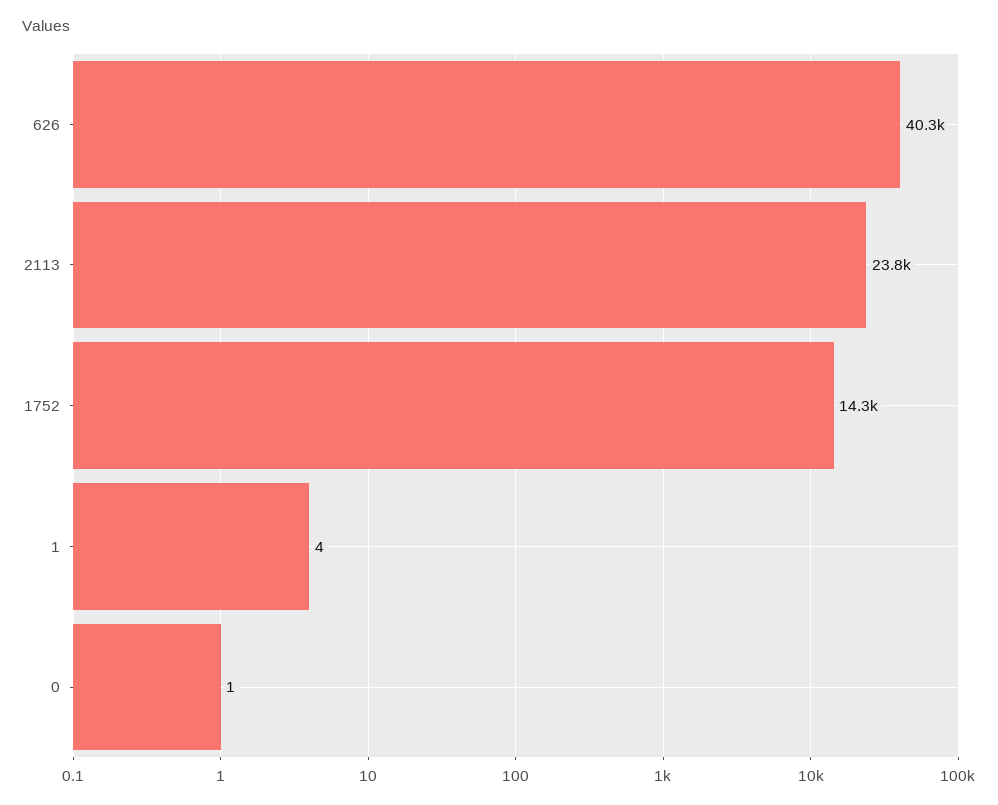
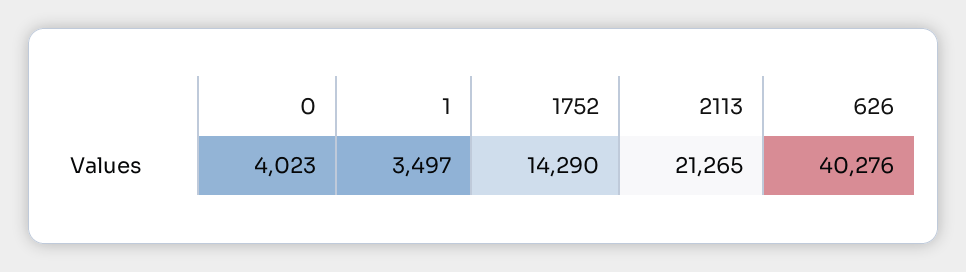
  {
    "626": 40276,
-   "2113": 23800,
+   "2113": 21265,
    "1752": 14290,
-   "1": 4,
+   "1": 3497,
-   "0": 1
+   "0": 4023
  }

